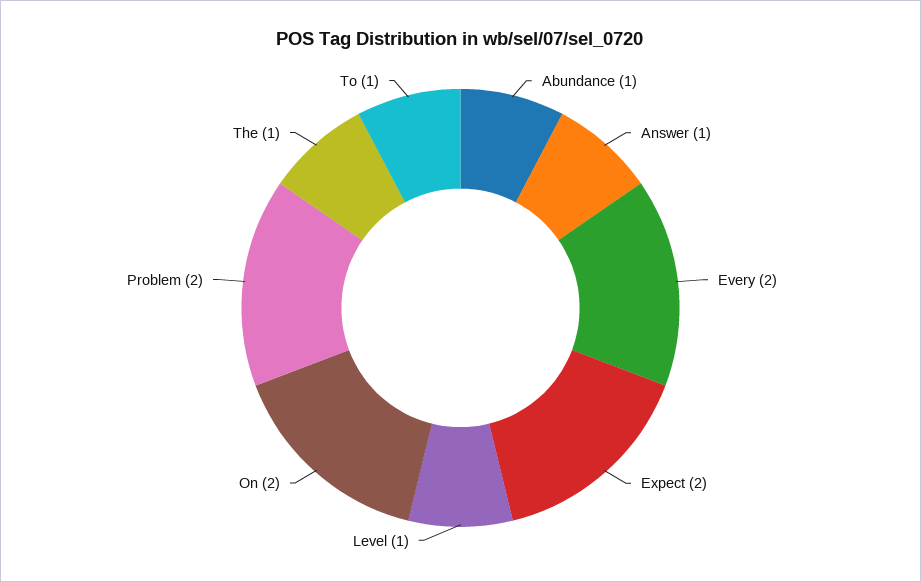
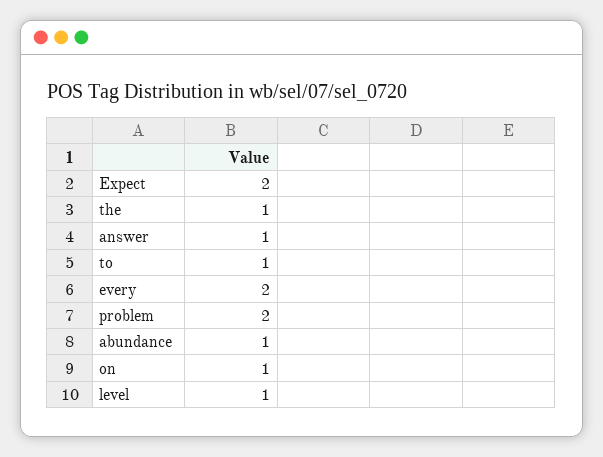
  {
    "Abundance": 1,
    "Answer": 1,
    "Every": 2,
    "Expect": 2,
    "Level": 1,
-   "On": 2,
+   "On": 1,
    "Problem": 2,
    "The": 1,
    "To": 1
  }

